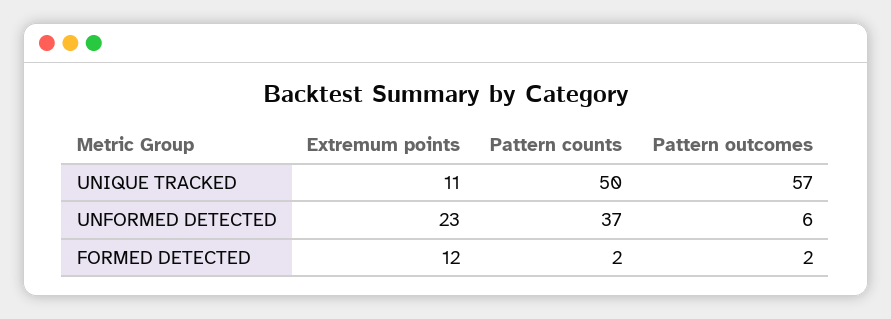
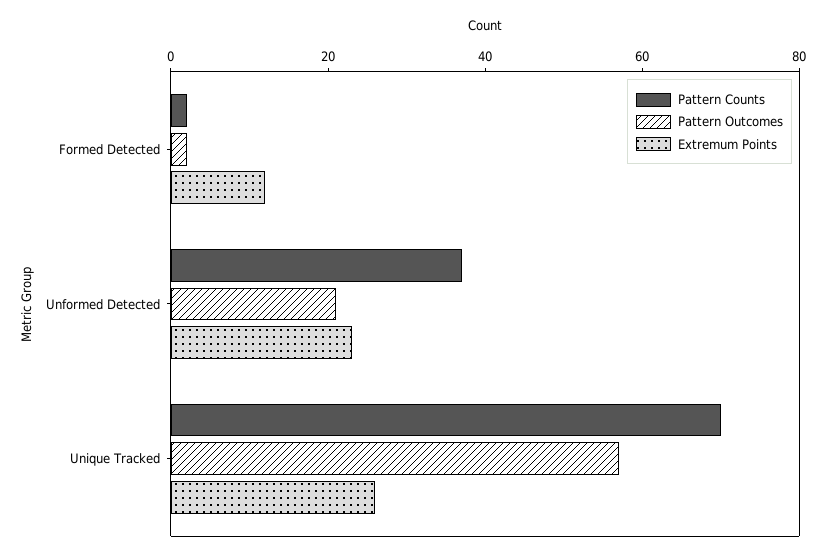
  {
    "Extremum points": {
-     "UNIQUE TRACKED": 11,
+     "UNIQUE TRACKED": 25,
      "UNFORMED DETECTED": 23,
      "FORMED DETECTED": 12
    },
    "Pattern counts": {
-     "UNIQUE TRACKED": 50,
+     "UNIQUE TRACKED": 70,
      "UNFORMED DETECTED": 37,
      "FORMED DETECTED": 2
    },
    "Pattern outcomes": {
      "UNIQUE TRACKED": 57,
-     "UNFORMED DETECTED": 6,
+     "UNFORMED DETECTED": 20,
      "FORMED DETECTED": 2
    }
  }

